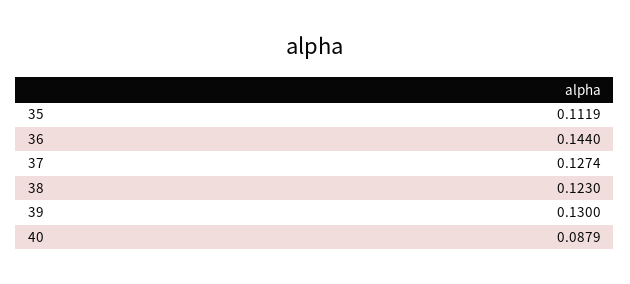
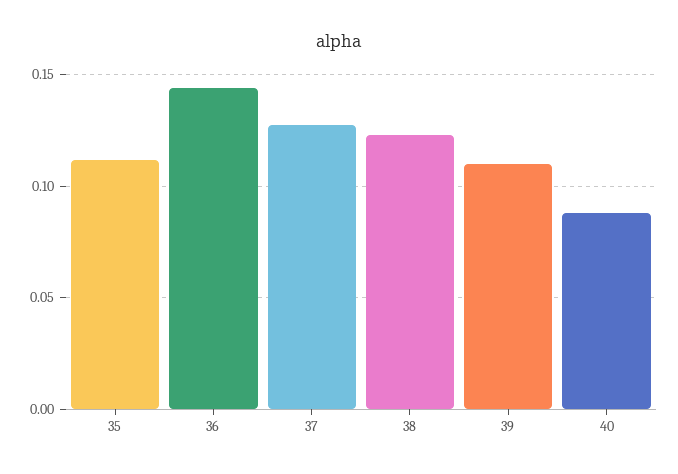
  {
    "35": 0.1119,
    "36": 0.144,
    "37": 0.1274,
    "38": 0.123,
-   "39": 0.13,
+   "39": 0.11,
    "40": 0.0879
  }

